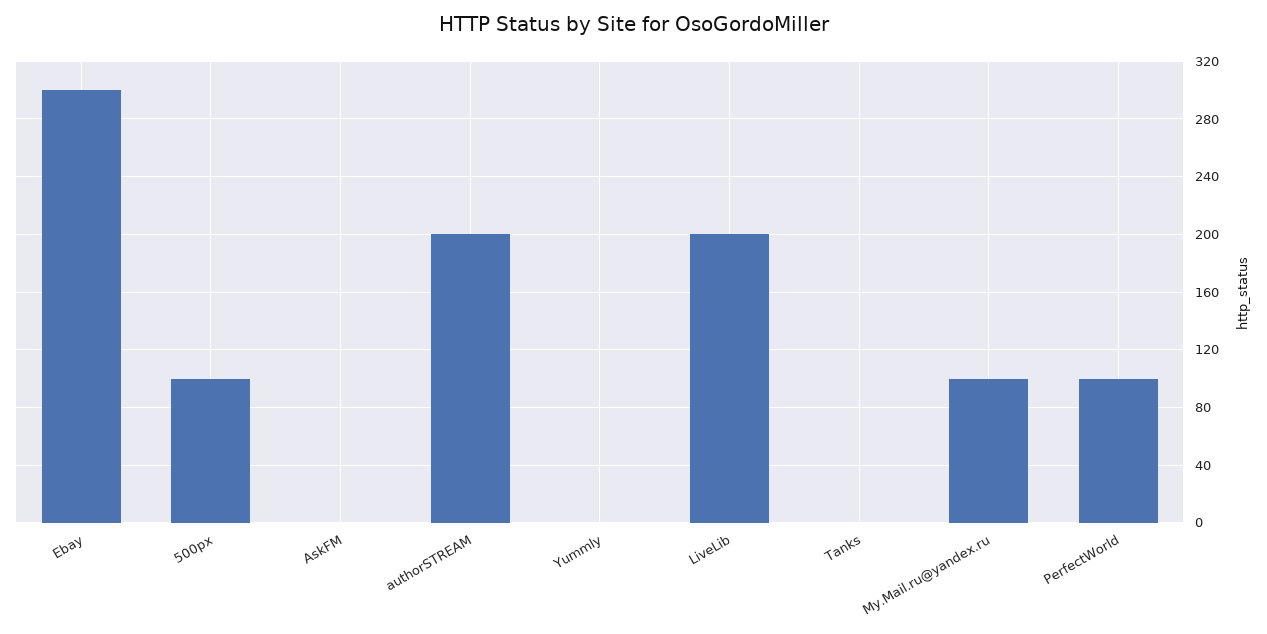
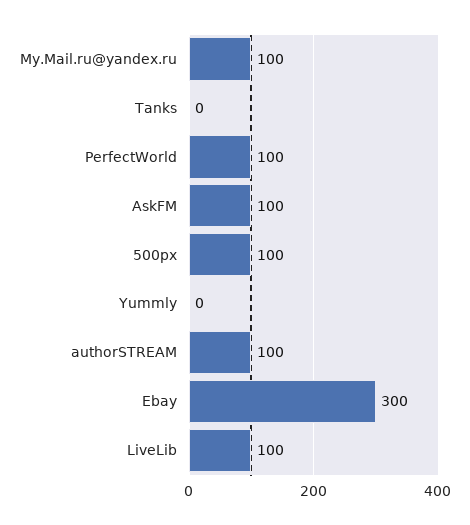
  {
    "Ebay": 300,
    "500px": 100,
-   "AskFM": 0,
+   "AskFM": 100,
-   "authorSTREAM": 200,
+   "authorSTREAM": 100,
    "Yummly": 0,
-   "LiveLib": 200,
+   "LiveLib": 100,
    "Tanks": 0,
    "My.Mail.ru@yandex.ru": 100,
    "PerfectWorld": 100
  }

